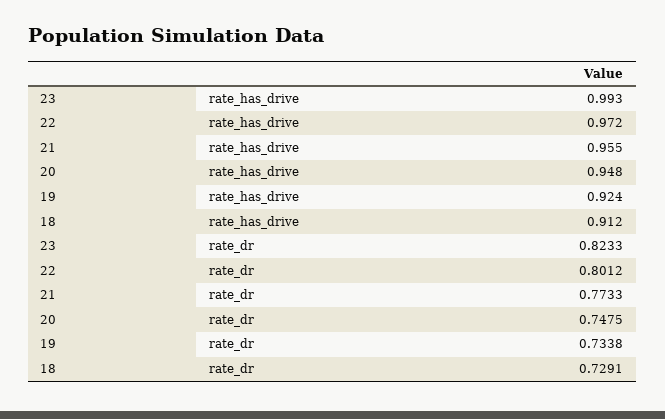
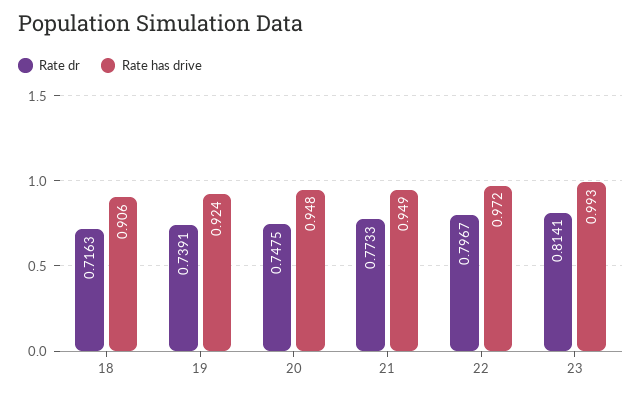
  {
    "rate_has_drive": {
      "23": 0.993,
      "22": 0.972,
-     "21": 0.955,
+     "21": 0.949,
      "20": 0.948,
      "19": 0.924,
-     "18": 0.912
+     "18": 0.906
    },
    "rate_dr": {
-     "23": 0.8233,
+     "23": 0.8141,
-     "22": 0.8012,
+     "22": 0.7967,
      "21": 0.7733,
      "20": 0.7475,
-     "19": 0.7338,
+     "19": 0.7391,
-     "18": 0.7291
+     "18": 0.7163
    }
  }

